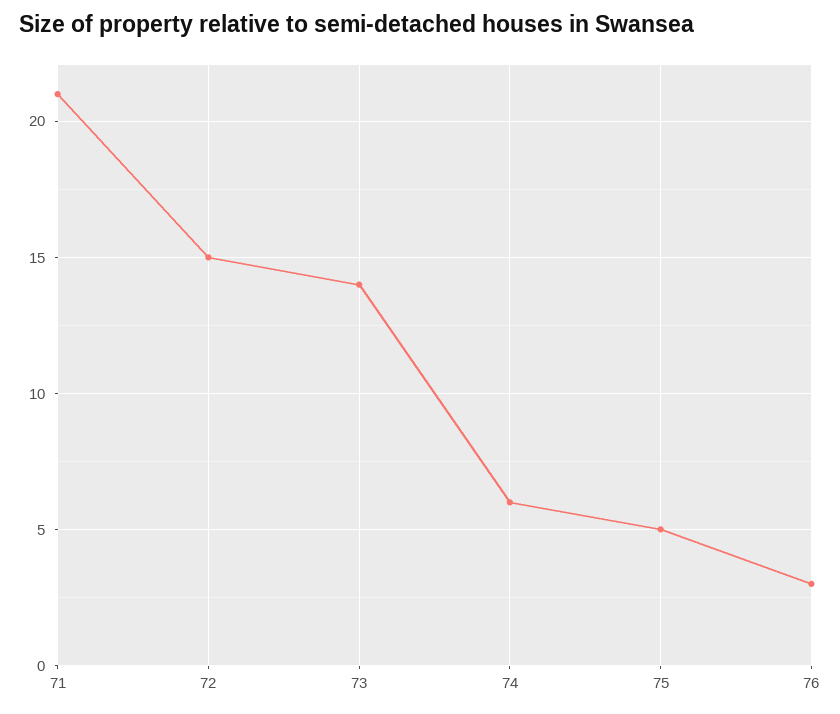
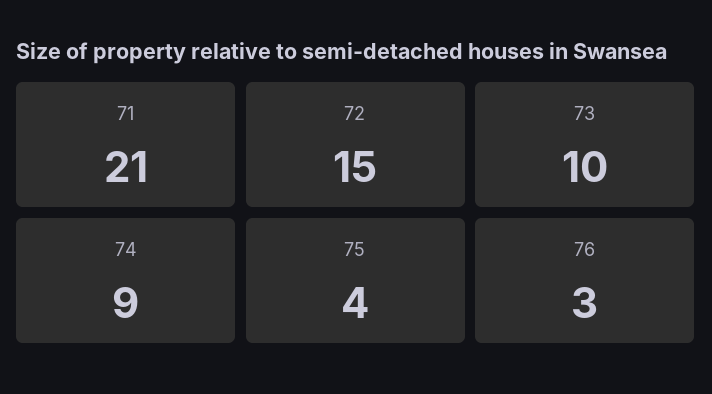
  {
    "71": 21,
    "72": 15,
-   "73": 14,
+   "73": 10,
-   "74": 6,
+   "74": 9,
-   "75": 5,
+   "75": 4,
    "76": 3
  }

